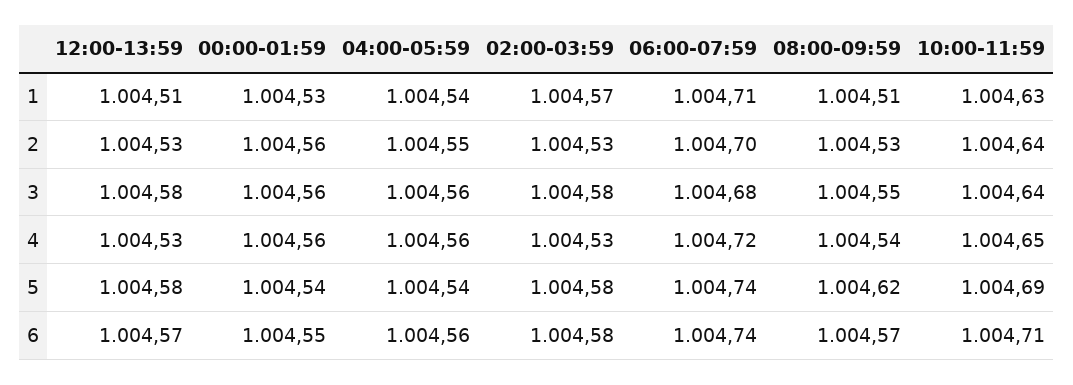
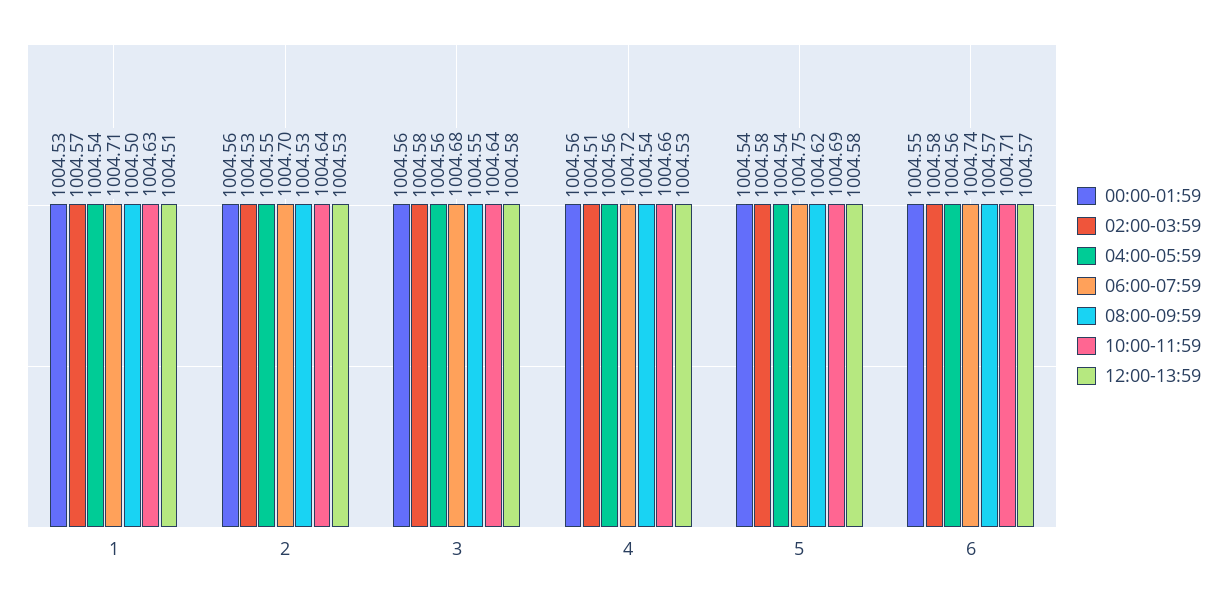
  {
    "12:00-13:59": {
      "1": 1004.51,
      "2": 1004.53,
      "3": 1004.58,
      "4": 1004.53,
      "5": 1004.58,
      "6": 1004.57
    },
    "00:00-01:59": {
      "1": 1004.53,
      "2": 1004.56,
      "3": 1004.56,
      "4": 1004.56,
      "5": 1004.54,
      "6": 1004.55
    },
    "04:00-05:59": {
      "1": 1004.54,
      "2": 1004.55,
      "3": 1004.56,
      "4": 1004.56,
      "5": 1004.54,
      "6": 1004.56
    },
    "02:00-03:59": {
      "1": 1004.57,
      "2": 1004.53,
      "3": 1004.58,
-     "4": 1004.53,
+     "4": 1004.51,
      "5": 1004.58,
      "6": 1004.58
    },
    "06:00-07:59": {
      "1": 1004.71,
      "2": 1004.7,
      "3": 1004.68,
      "4": 1004.72,
-     "5": 1004.74,
+     "5": 1004.75,
      "6": 1004.74
    },
    "08:00-09:59": {
-     "1": 1004.51,
+     "1": 1004.5,
      "2": 1004.53,
      "3": 1004.55,
      "4": 1004.54,
      "5": 1004.62,
      "6": 1004.57
    },
    "10:00-11:59": {
      "1": 1004.63,
      "2": 1004.64,
      "3": 1004.64,
-     "4": 1004.65,
+     "4": 1004.66,
      "5": 1004.69,
      "6": 1004.71
    }
  }

